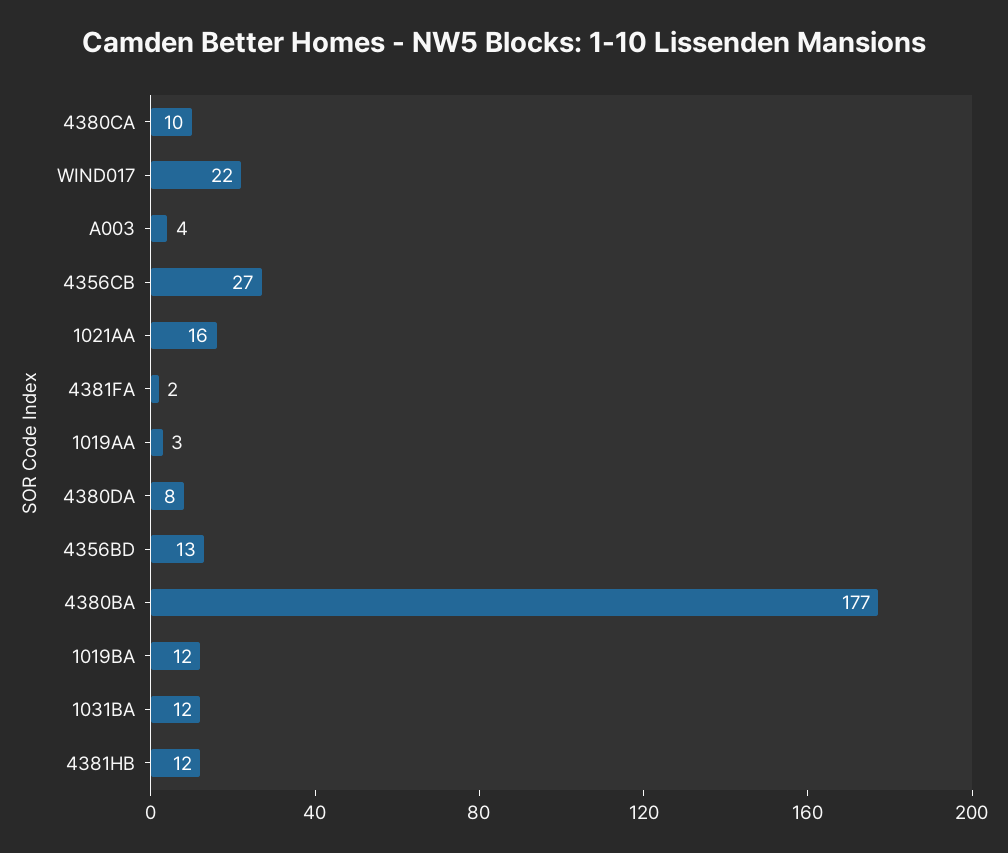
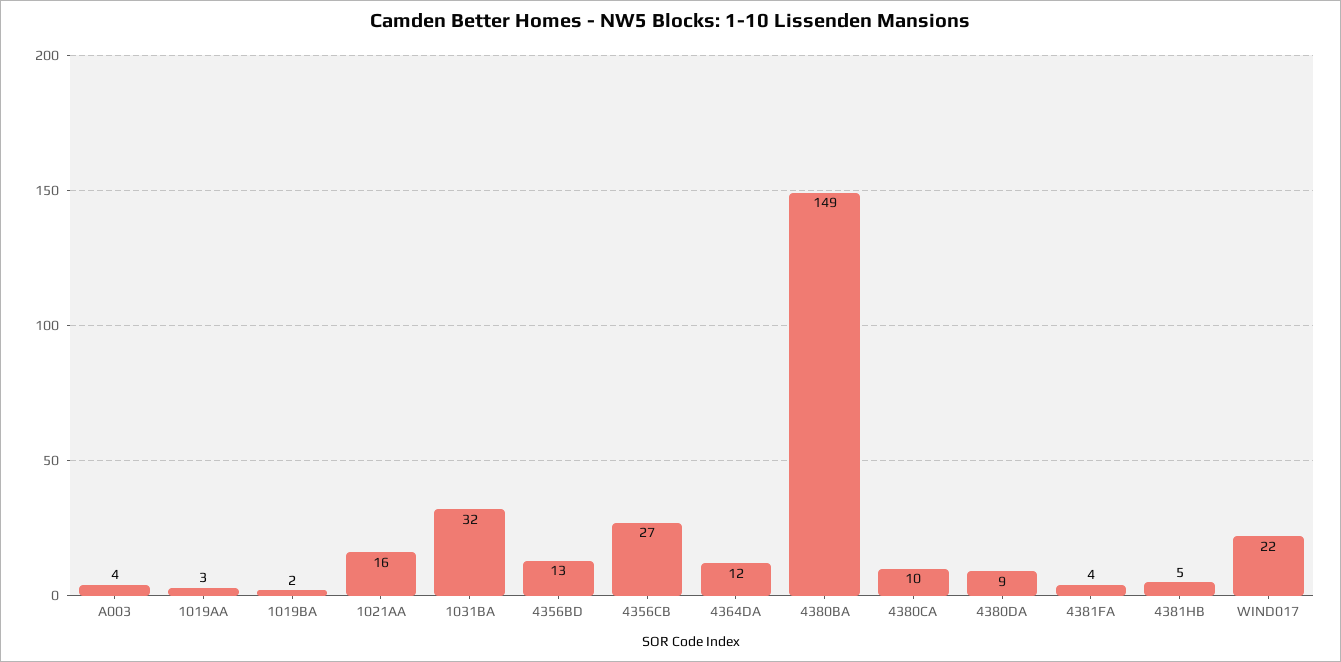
  {
    "4380CA": 10,
    "WIND017": 22,
    "A003": 4,
    "4356CB": 27,
    "1021AA": 16,
-   "4381FA": 2,
+   "4381FA": 4,
    "1019AA": 3,
-   "4380DA": 8,
+   "4380DA": 9,
    "4356BD": 13,
-   "4380BA": 177,
+   "4380BA": 149,
-   "1019BA": 12,
+   "1019BA": 2,
-   "1031BA": 12,
+   "1031BA": 32,
-   "4381HB": 12
+   "4381HB": 5,
+   "4364DA": 12
  }

